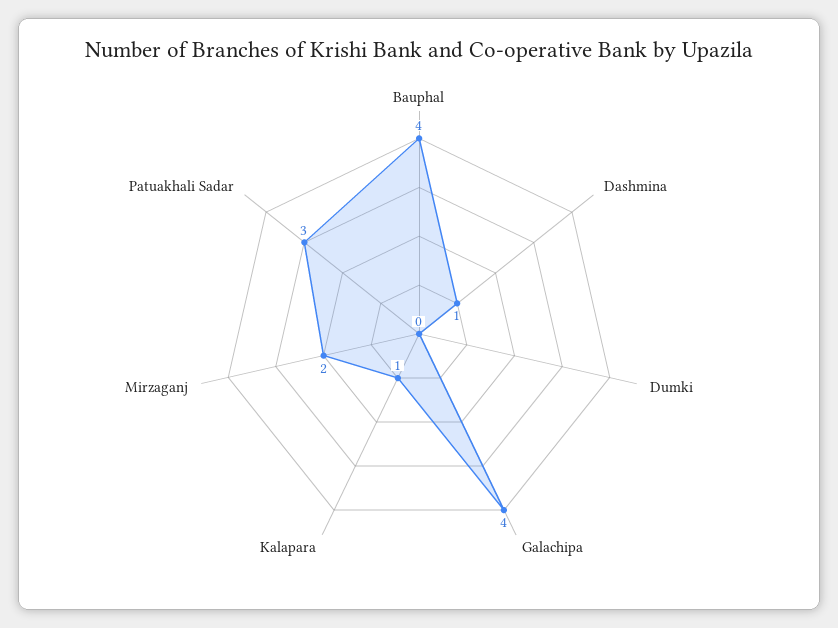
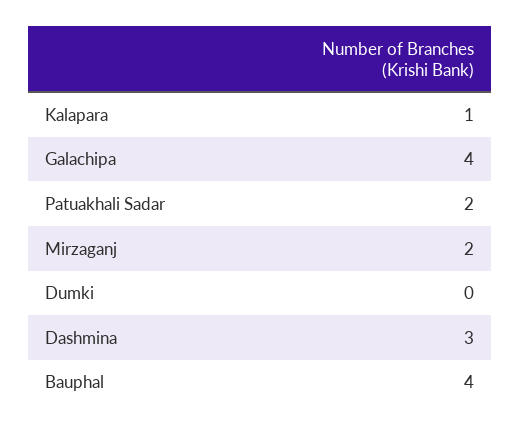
  {
    "Bauphal": 4,
-   "Dashmina": 1,
+   "Dashmina": 3,
    "Dumki": 0,
    "Galachipa": 4,
    "Kalapara": 1,
    "Mirzaganj": 2,
-   "Patuakhali Sadar": 3
+   "Patuakhali Sadar": 2
  }

